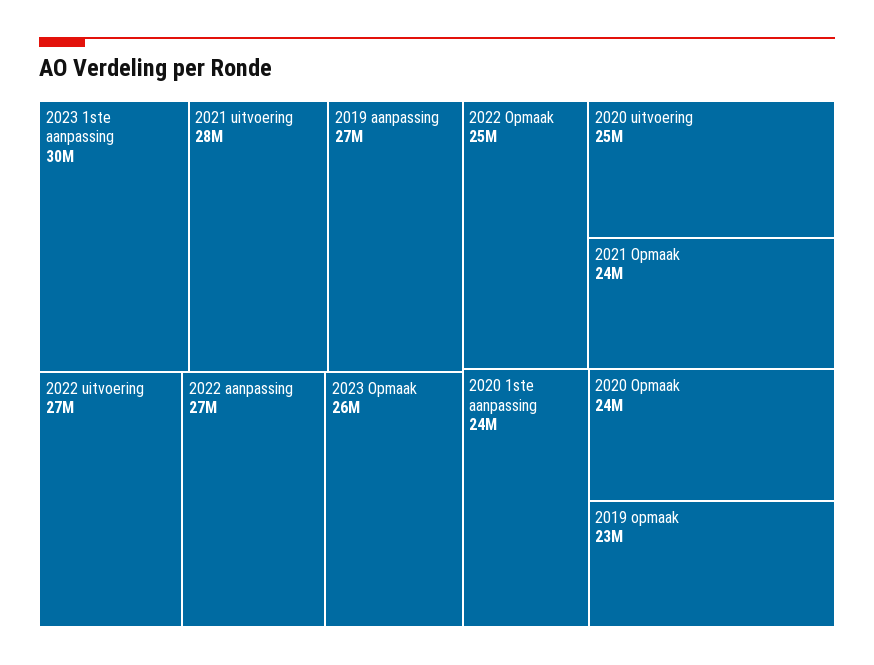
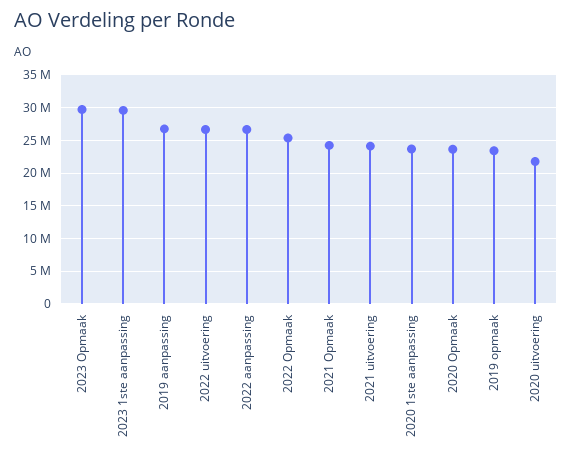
  {
    "2023 1ste aanpassing": 30000000,
-   "2021 uitvoering": 28000000,
+   "2021 uitvoering": 24000000,
    "2019 aanpassing": 27000000,
    "2022 uitvoering": 27000000,
    "2022 aanpassing": 27000000,
-   "2023 Opmaak": 26000000,
+   "2023 Opmaak": 30000000,
    "2022 Opmaak": 25000000,
-   "2020 uitvoering": 25000000,
+   "2020 uitvoering": 22000000,
    "2021 Opmaak": 24000000,
    "2020 1ste aanpassing": 24000000,
    "2020 Opmaak": 24000000,
    "2019 opmaak": 23000000
  }

